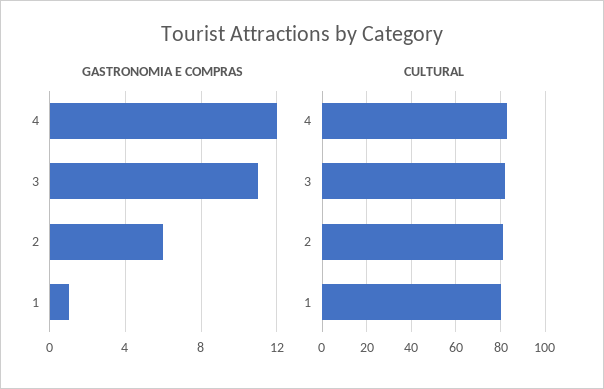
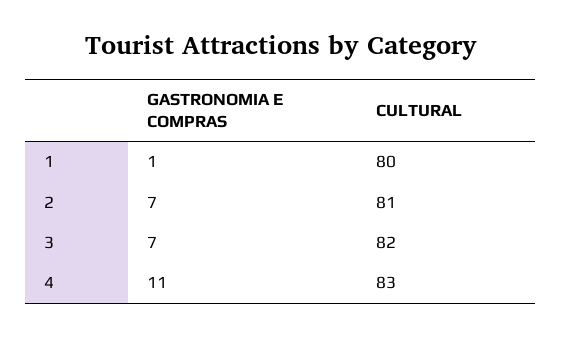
  {
    "GASTRONOMIA E COMPRAS": {
-     "4": 12,
+     "4": 11,
-     "3": 11,
+     "3": 7,
-     "2": 6,
+     "2": 7,
      "1": 1
    },
    "CULTURAL": {
      "4": 83,
      "3": 82,
      "2": 81,
      "1": 80
    }
  }

